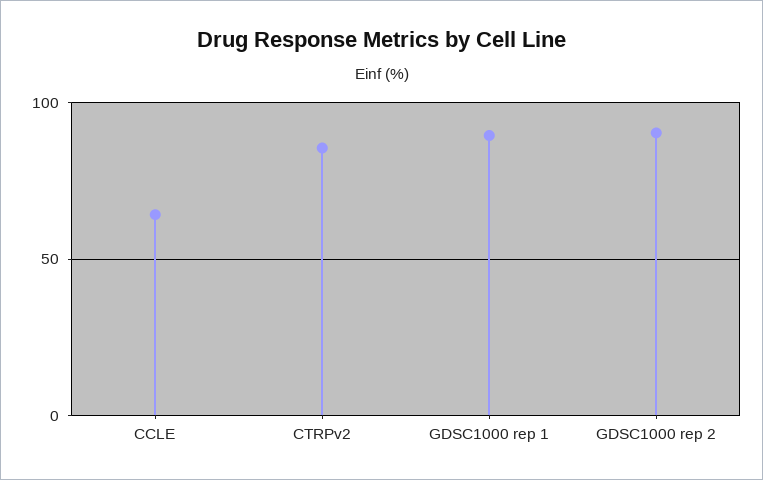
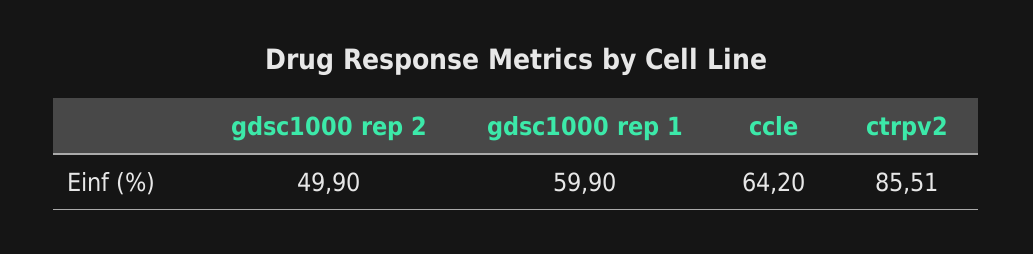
  {
    "CCLE": 64.2,
    "CTRPv2": 85.51,
-   "GDSC1000 rep 1": 90,
+   "GDSC1000 rep 1": 59.9,
-   "GDSC1000 rep 2": 90
+   "GDSC1000 rep 2": 49.9
  }

